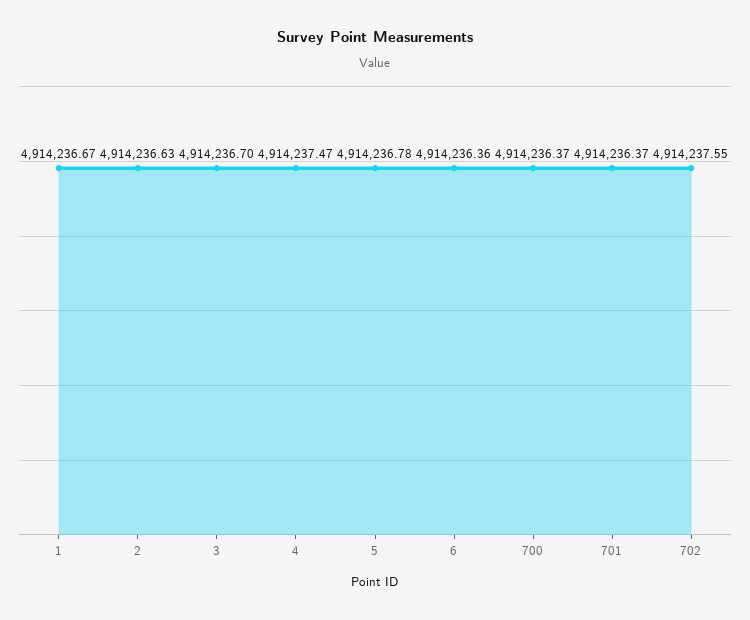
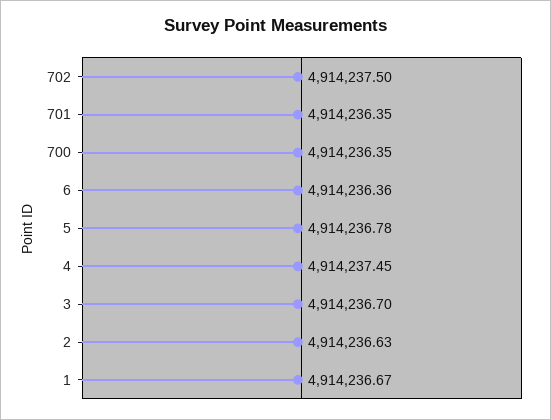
  {
    "1": 4914236.67,
    "2": 4914236.63,
    "3": 4914236.7,
-   "4": 4914237.47,
+   "4": 4914237.45,
    "5": 4914236.78,
    "6": 4914236.36,
-   "700": 4914236.37,
+   "700": 4914236.35,
-   "701": 4914236.37,
+   "701": 4914236.35,
-   "702": 4914237.55
+   "702": 4914237.5
  }

